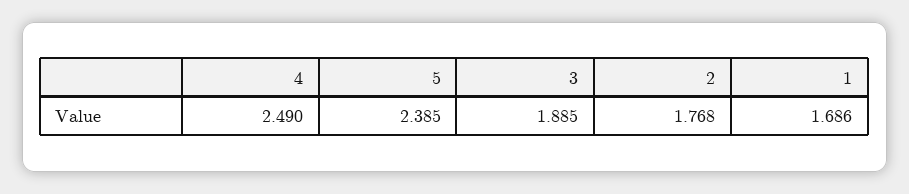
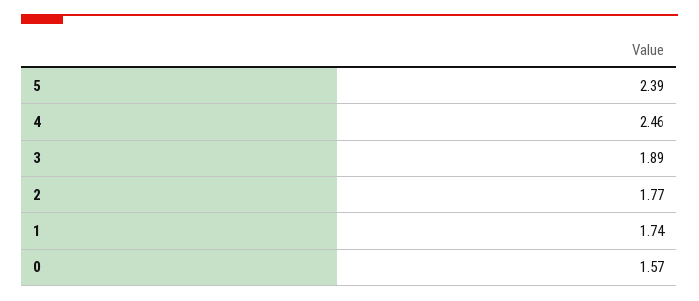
  {
-   "4": 2.49,
+   "4": 2.46,
    "5": 2.385,
    "3": 1.885,
    "2": 1.768,
-   "1": 1.686
+   "1": 1.74,
+   "0": 1.57
  }

